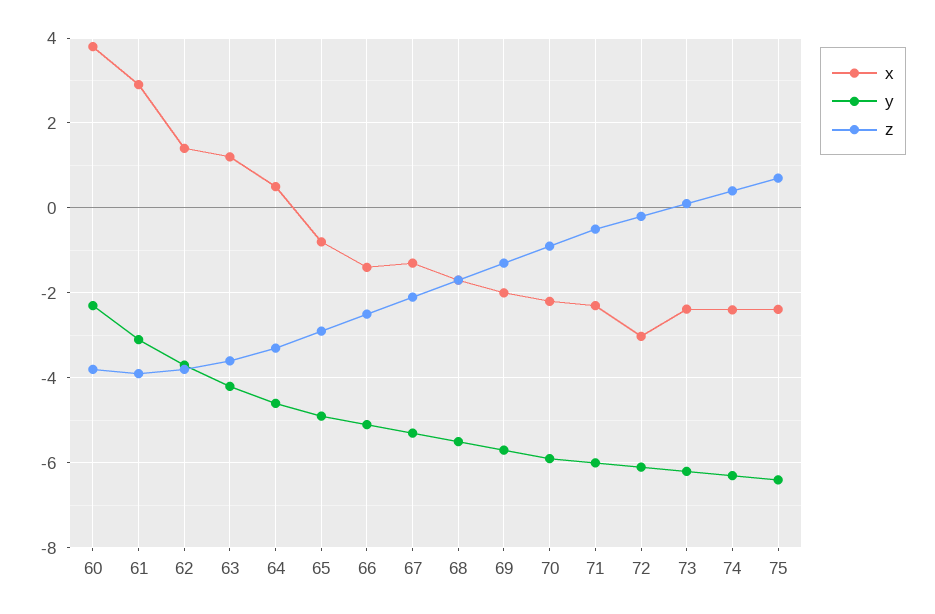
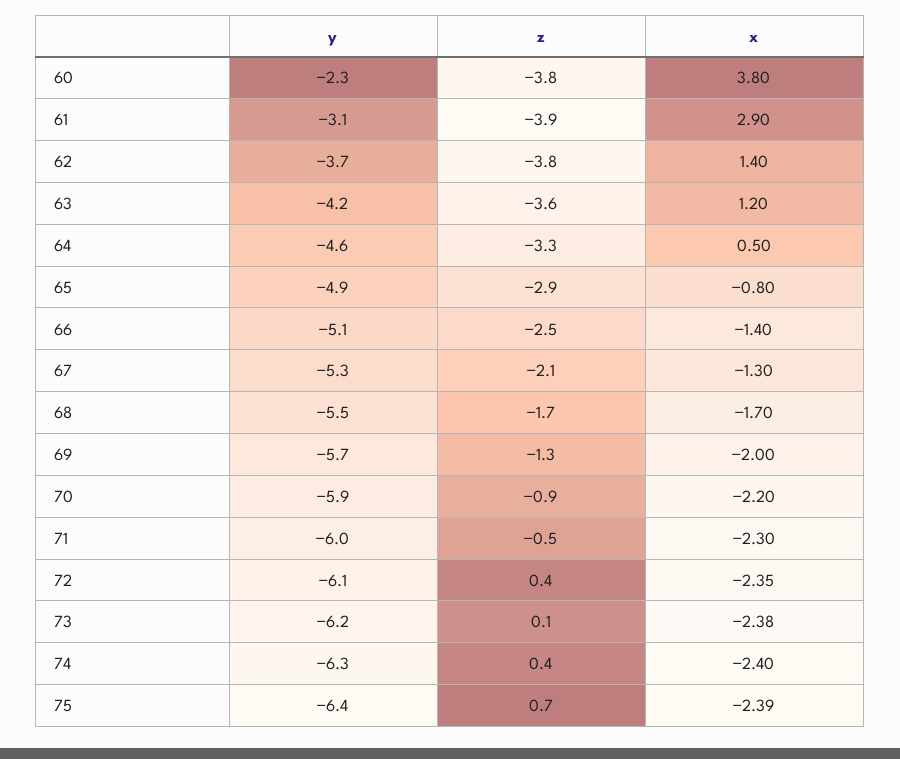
  {
    "x": {
      "60": 3.8,
      "61": 2.9,
      "62": 1.4,
      "63": 1.2,
      "64": 0.5,
      "65": -0.8,
      "66": -1.4,
      "67": -1.3,
      "68": -1.7,
      "69": -2,
      "70": -2.2,
      "71": -2.3,
-     "72": -3,
+     "72": -2.35,
      "73": -2.38,
      "74": -2.4,
      "75": -2.39
    },
    "y": {
      "60": -2.3,
      "61": -3.1,
      "62": -3.7,
      "63": -4.2,
      "64": -4.6,
      "65": -4.9,
      "66": -5.1,
      "67": -5.3,
      "68": -5.5,
      "69": -5.7,
      "70": -5.9,
      "71": -6,
      "72": -6.1,
      "73": -6.2,
      "74": -6.3,
      "75": -6.4
    },
    "z": {
      "60": -3.8,
      "61": -3.9,
      "62": -3.8,
      "63": -3.6,
      "64": -3.3,
      "65": -2.9,
      "66": -2.5,
      "67": -2.1,
      "68": -1.7,
      "69": -1.3,
      "70": -0.9,
      "71": -0.5,
-     "72": -0.2,
+     "72": 0.4,
      "73": 0.1,
      "74": 0.4,
      "75": 0.7
    }
  }

